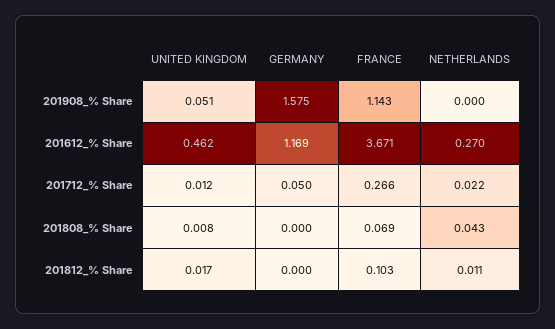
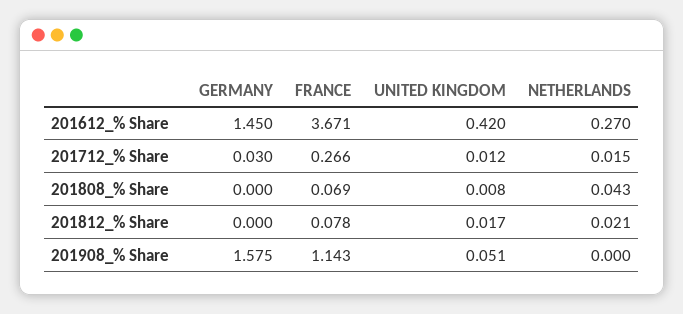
  {
    "UNITED KINGDOM": {
      "201908_% Share": 0.051,
-     "201612_% Share": 0.462,
+     "201612_% Share": 0.42,
      "201712_% Share": 0.012,
      "201808_% Share": 0.008,
      "201812_% Share": 0.017
    },
    "GERMANY": {
      "201908_% Share": 1.575,
-     "201612_% Share": 1.169,
+     "201612_% Share": 1.45,
-     "201712_% Share": 0.05,
+     "201712_% Share": 0.03,
      "201808_% Share": 0,
      "201812_% Share": 0
    },
    "FRANCE": {
      "201908_% Share": 1.143,
      "201612_% Share": 3.671,
      "201712_% Share": 0.266,
      "201808_% Share": 0.069,
-     "201812_% Share": 0.103
+     "201812_% Share": 0.078
    },
    "NETHERLANDS": {
      "201908_% Share": 0,
      "201612_% Share": 0.27,
-     "201712_% Share": 0.022,
+     "201712_% Share": 0.015,
      "201808_% Share": 0.043,
-     "201812_% Share": 0.011
+     "201812_% Share": 0.021
    }
  }

